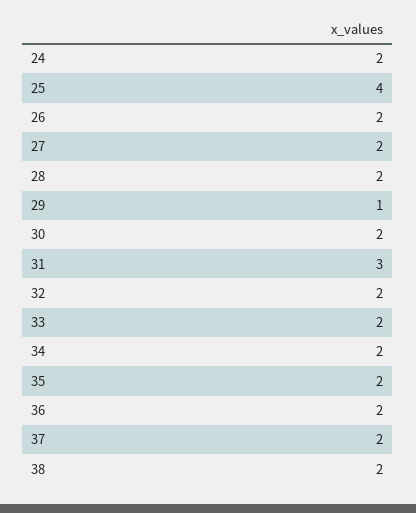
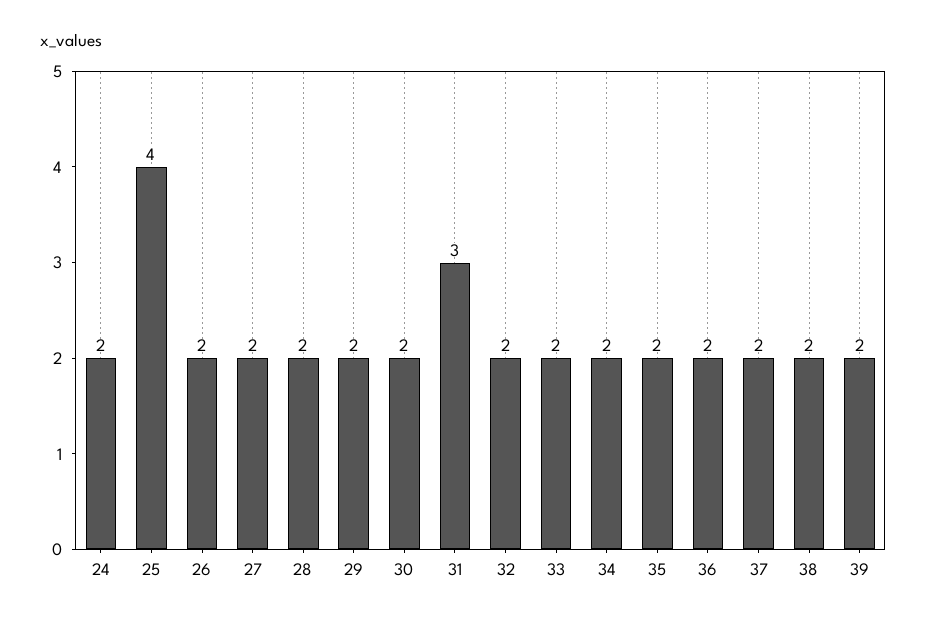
  {
    "24": 2,
    "25": 4,
    "26": 2,
    "27": 2,
    "28": 2,
-   "29": 1,
+   "29": 2,
    "30": 2,
    "31": 3,
    "32": 2,
    "33": 2,
    "34": 2,
    "35": 2,
    "36": 2,
    "37": 2,
-   "38": 2
+   "38": 2,
+   "39": 2
  }

